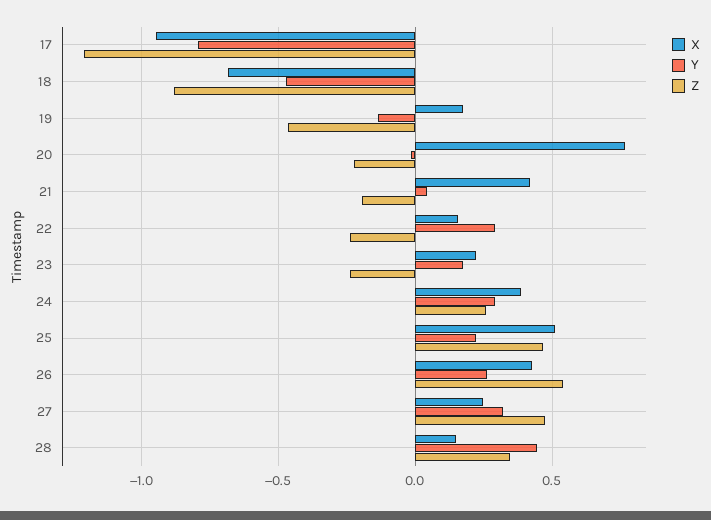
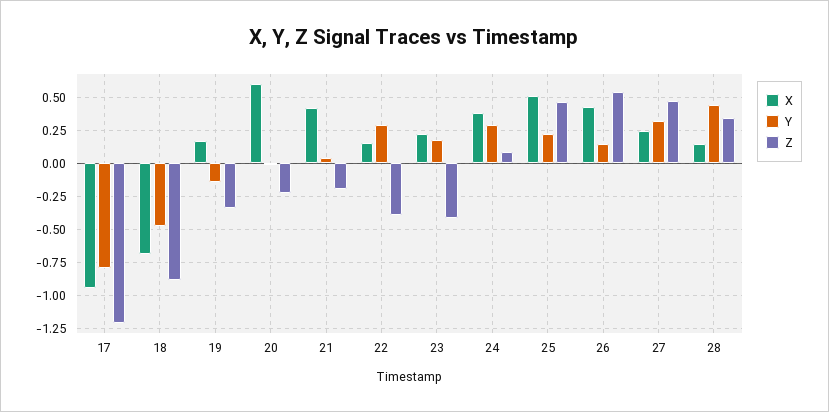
  {
    "X": {
      "17": -0.95,
      "18": -0.7,
      "19": 0.15,
-     "20": 0.75,
+     "20": 0.6,
      "21": 0.4,
      "22": 0.15,
      "23": 0.2,
      "24": 0.4,
      "25": 0.5,
      "26": 0.45,
      "27": 0.25,
      "28": 0.15
    },
    "Y": {
      "17": -0.8,
      "18": -0.45,
      "19": -0.15,
      "20": 0,
      "21": 0.05,
      "22": 0.3,
      "23": 0.15,
      "24": 0.3,
      "25": 0.2,
-     "26": 0.25,
+     "26": 0.15,
      "27": 0.3,
      "28": 0.45
    },
    "Z": {
      "17": -1.2,
      "18": -0.9,
-     "19": -0.45,
+     "19": -0.35,
      "20": -0.2,
      "21": -0.2,
-     "22": -0.25,
+     "22": -0.4,
-     "23": -0.25,
+     "23": -0.4,
-     "24": 0.25,
+     "24": 0.1,
      "25": 0.45,
      "26": 0.55,
      "27": 0.5,
      "28": 0.35
    }
  }

